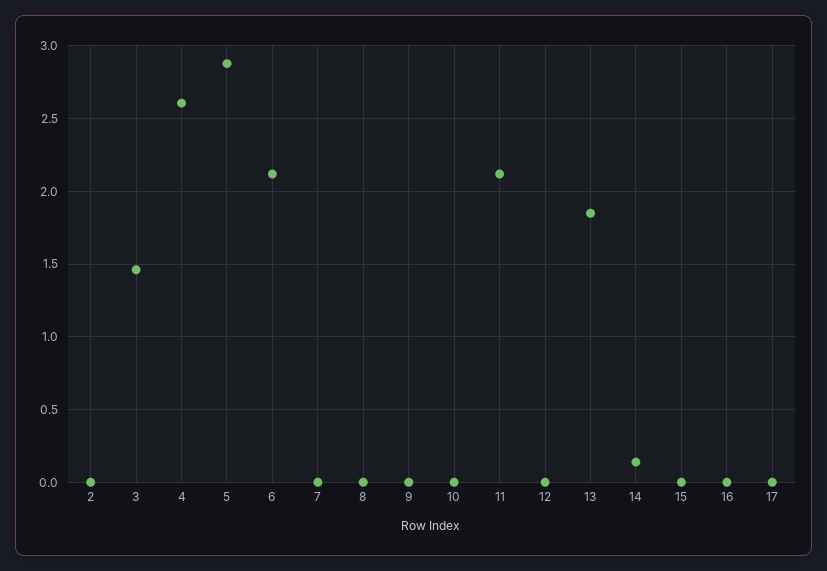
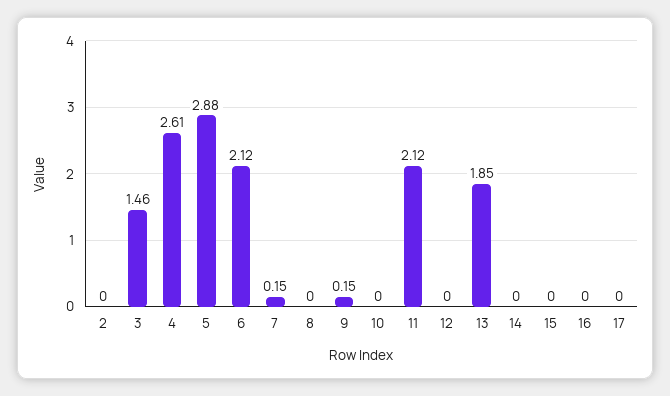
  {
    "2": 0,
    "3": 1.46,
    "4": 2.61,
    "5": 2.88,
    "6": 2.12,
-   "7": 0,
+   "7": 0.15,
    "8": 0,
-   "9": 0,
+   "9": 0.15,
    "10": 0,
    "11": 2.12,
    "12": 0,
    "13": 1.85,
-   "14": 0.15,
+   "14": 0,
    "15": 0,
    "16": 0,
    "17": 0
  }

